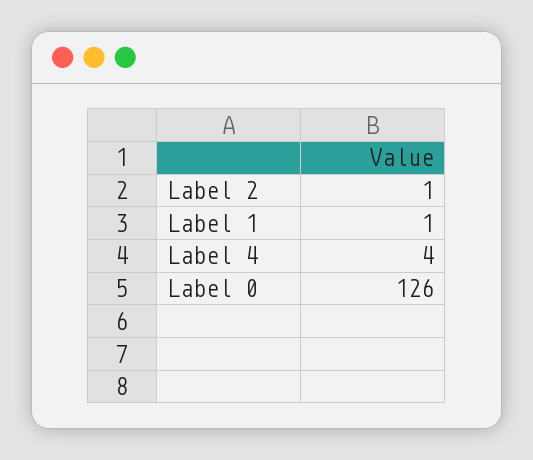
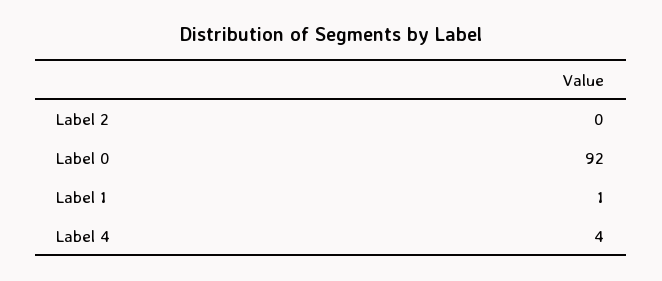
  {
-   "Label 2": 1,
+   "Label 2": 0,
    "Label 1": 1,
    "Label 4": 4,
-   "Label 0": 126
+   "Label 0": 92
  }

